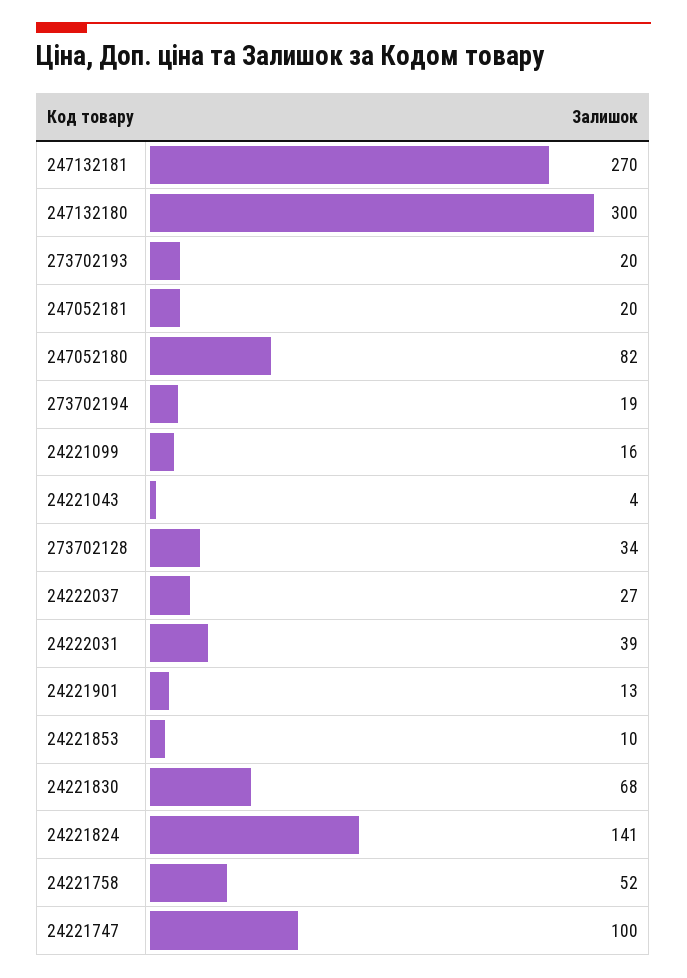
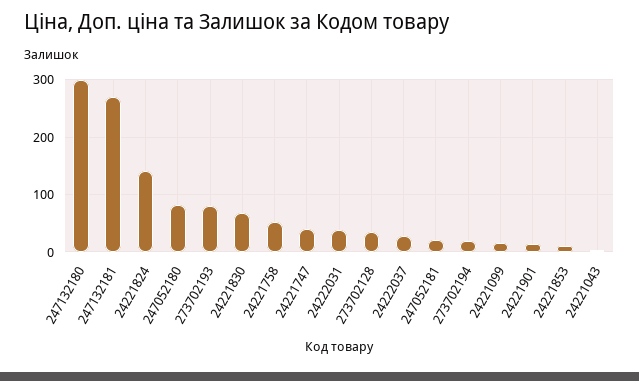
  {
    "247132181": 270,
    "247132180": 300,
-   "273702193": 20,
+   "273702193": 80,
    "247052181": 20,
    "247052180": 82,
    "273702194": 19,
    "24221099": 16,
    "24221043": 4,
    "273702128": 34,
    "24222037": 27,
    "24222031": 39,
    "24221901": 13,
    "24221853": 10,
    "24221830": 68,
    "24221824": 141,
    "24221758": 52,
-   "24221747": 100
+   "24221747": 40
  }

